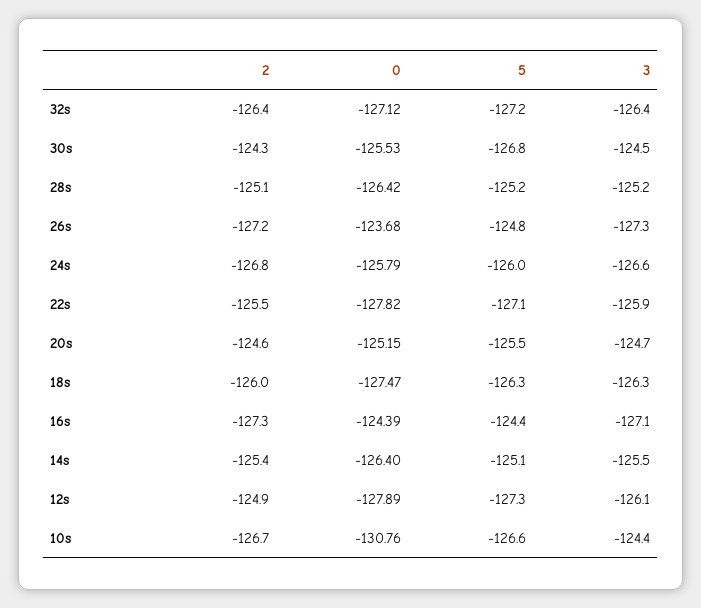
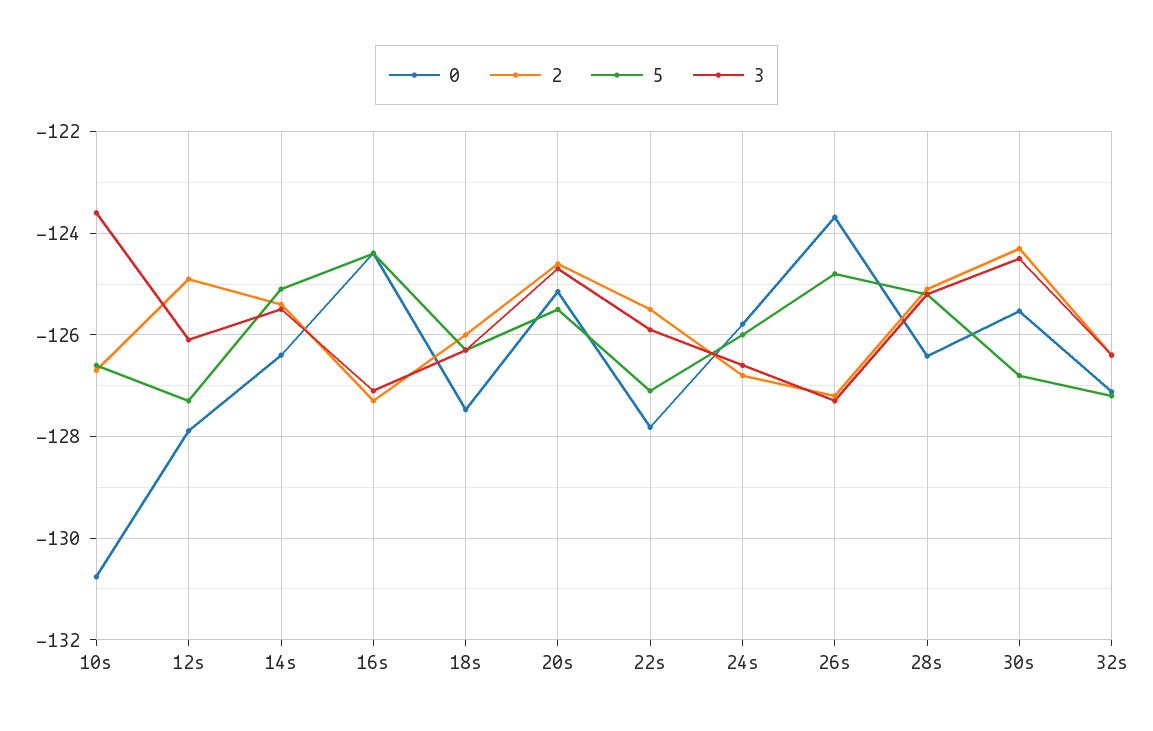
  {
    "2": {
      "32s": -126.4,
      "30s": -124.3,
      "28s": -125.1,
      "26s": -127.2,
      "24s": -126.8,
      "22s": -125.5,
      "20s": -124.6,
      "18s": -126,
      "16s": -127.3,
      "14s": -125.4,
      "12s": -124.9,
      "10s": -126.7
    },
    "0": {
      "32s": -127.12,
      "30s": -125.53,
      "28s": -126.42,
      "26s": -123.68,
      "24s": -125.79,
      "22s": -127.82,
      "20s": -125.15,
      "18s": -127.47,
      "16s": -124.39,
      "14s": -126.4,
      "12s": -127.89,
      "10s": -130.76
    },
    "5": {
      "32s": -127.2,
      "30s": -126.8,
      "28s": -125.2,
      "26s": -124.8,
      "24s": -126,
      "22s": -127.1,
      "20s": -125.5,
      "18s": -126.3,
      "16s": -124.4,
      "14s": -125.1,
      "12s": -127.3,
      "10s": -126.6
    },
    "3": {
      "32s": -126.4,
      "30s": -124.5,
      "28s": -125.2,
      "26s": -127.3,
      "24s": -126.6,
      "22s": -125.9,
      "20s": -124.7,
      "18s": -126.3,
      "16s": -127.1,
      "14s": -125.5,
      "12s": -126.1,
-     "10s": -124.4
+     "10s": -123.6
    }
  }

